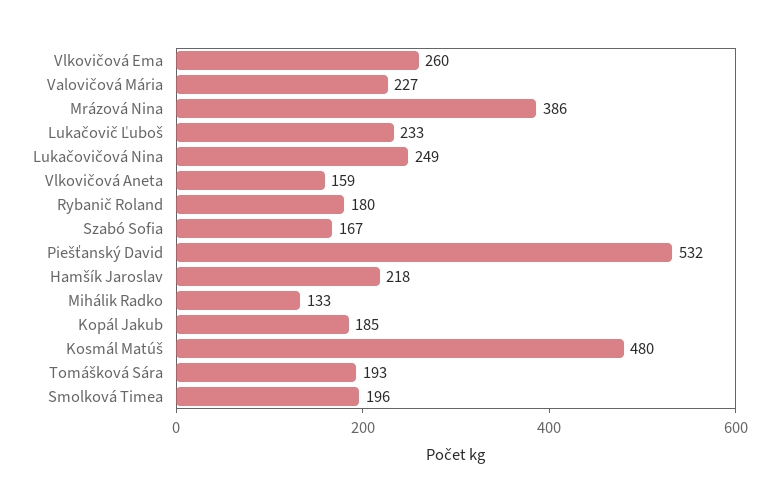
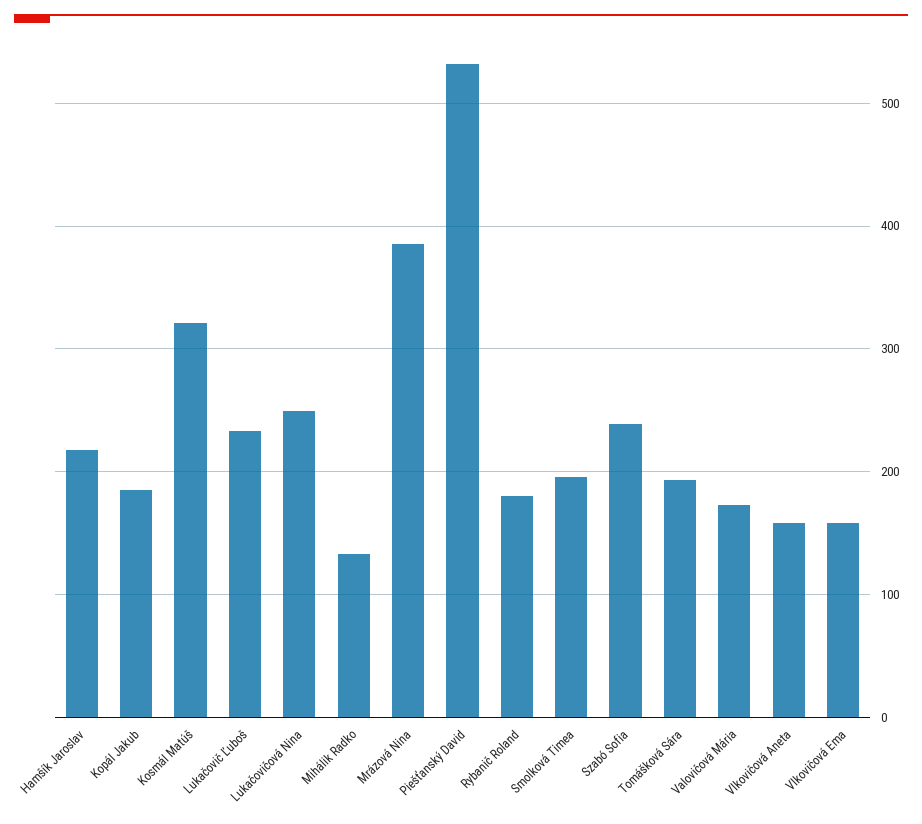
  {
-   "Vlkovičová Ema": 260,
+   "Vlkovičová Ema": 160,
-   "Valovičová Mária": 227,
+   "Valovičová Mária": 170,
    "Mrázová Nina": 386,
    "Lukačovič Ľuboš": 233,
    "Lukačovičová Nina": 249,
    "Vlkovičová Aneta": 159,
    "Rybanič Roland": 180,
-   "Szabó Sofia": 167,
+   "Szabó Sofia": 240,
    "Piešťanský David": 532,
    "Hamšík Jaroslav": 218,
    "Mihálik Radko": 133,
    "Kopál Jakub": 185,
-   "Kosmál Matúš": 480,
+   "Kosmál Matúš": 320,
    "Tomášková Sára": 193,
    "Smolková Timea": 196
  }

